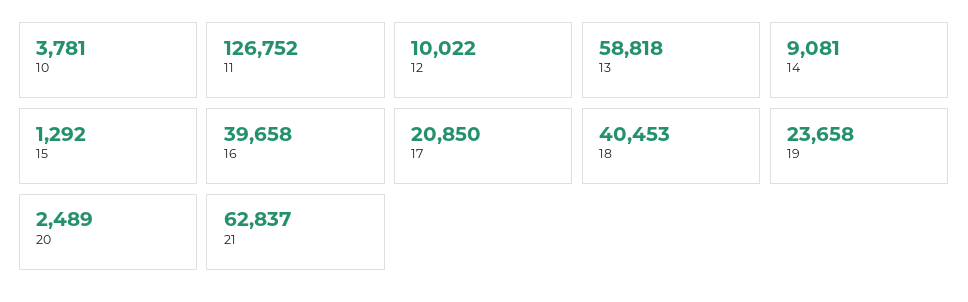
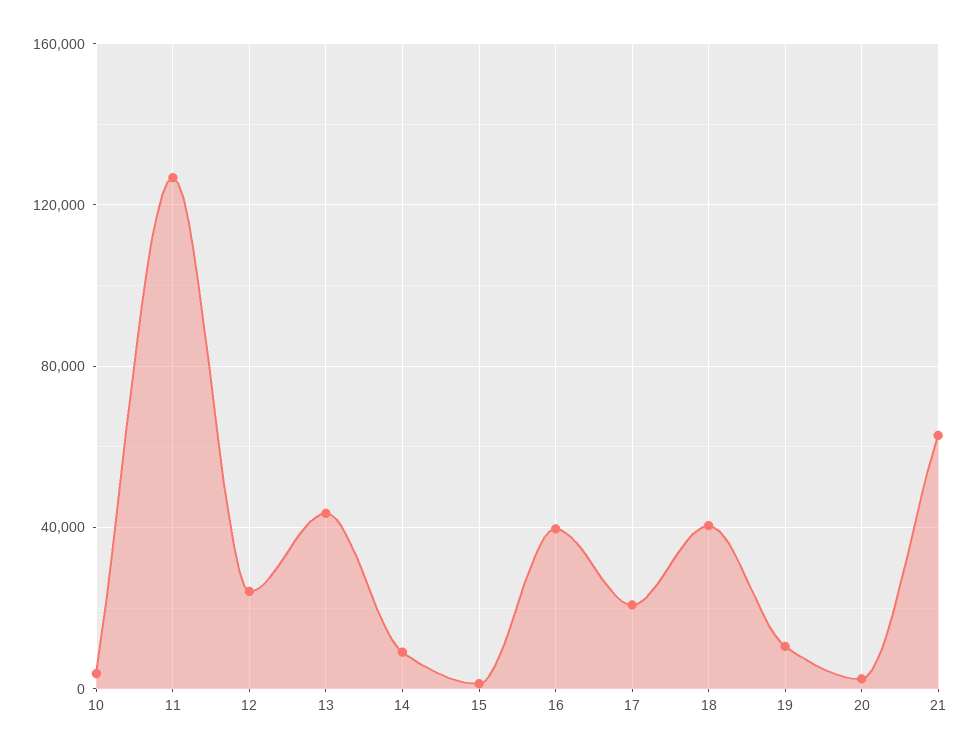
  {
    "10": 3781,
    "11": 126752,
-   "12": 10022,
+   "12": 25000,
-   "13": 58818,
+   "13": 45000,
    "14": 9081,
    "15": 1292,
    "16": 39658,
    "17": 20850,
    "18": 40453,
-   "19": 23658,
+   "19": 10000,
    "20": 2489,
    "21": 62837
  }

